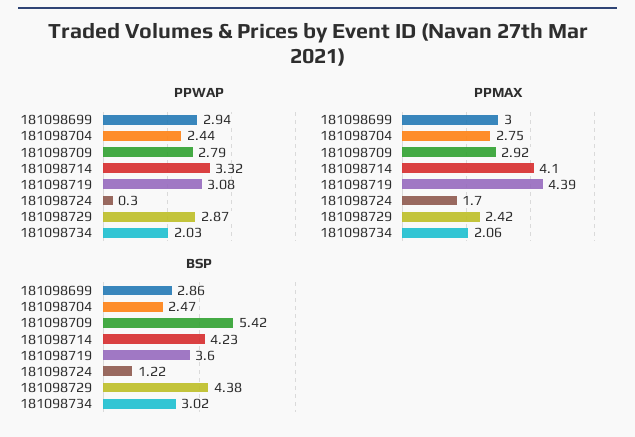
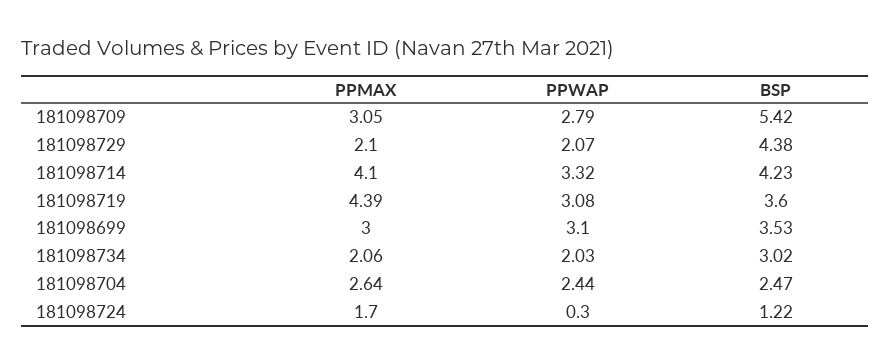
  {
    "PPWAP": {
-     "181098699": 2.94,
+     "181098699": 3.1,
      "181098704": 2.44,
      "181098709": 2.79,
      "181098714": 3.32,
      "181098719": 3.08,
      "181098724": 0.3,
-     "181098729": 2.87,
+     "181098729": 2.07,
      "181098734": 2.03
    },
    "PPMAX": {
      "181098699": 3,
-     "181098704": 2.75,
+     "181098704": 2.64,
-     "181098709": 2.92,
+     "181098709": 3.05,
      "181098714": 4.1,
      "181098719": 4.39,
      "181098724": 1.7,
-     "181098729": 2.42,
+     "181098729": 2.1,
      "181098734": 2.06
    },
    "BSP": {
-     "181098699": 2.86,
+     "181098699": 3.53,
      "181098704": 2.47,
      "181098709": 5.42,
      "181098714": 4.23,
      "181098719": 3.6,
      "181098724": 1.22,
      "181098729": 4.38,
      "181098734": 3.02
    }
  }

